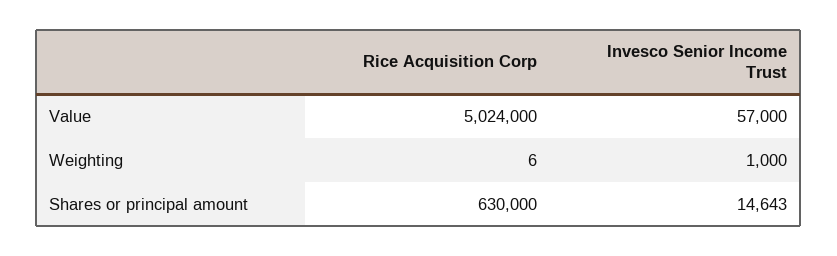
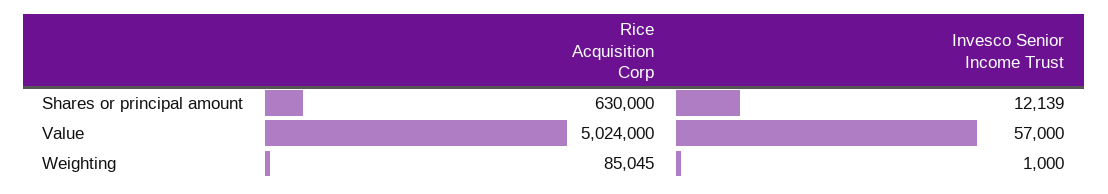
  {
    "Rice Acquisition Corp": {
      "Value": 5024000,
-     "Weighting": 6,
+     "Weighting": 85045,
      "Shares or principal amount": 630000
    },
    "Invesco Senior Income Trust": {
      "Value": 57000,
      "Weighting": 1000,
-     "Shares or principal amount": 14643
+     "Shares or principal amount": 12139
    }
  }

